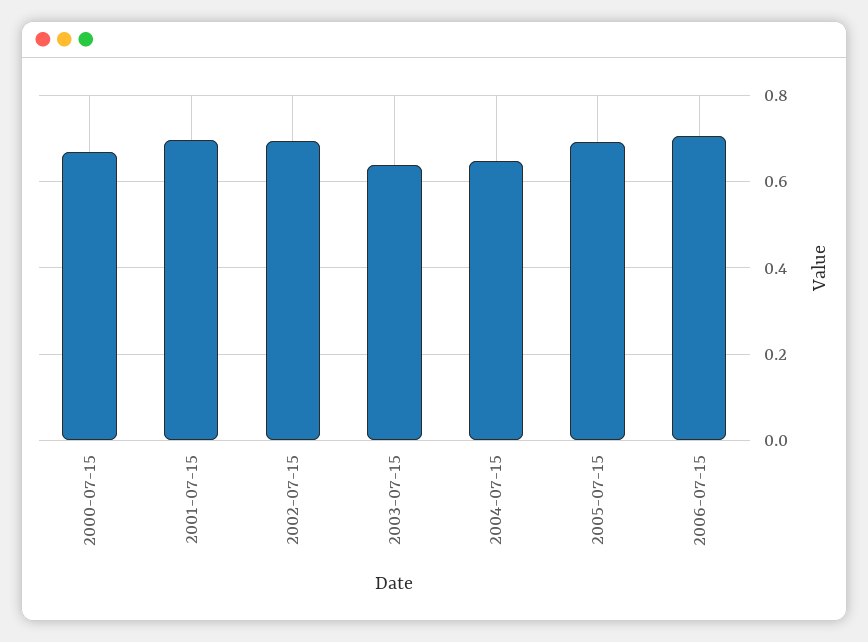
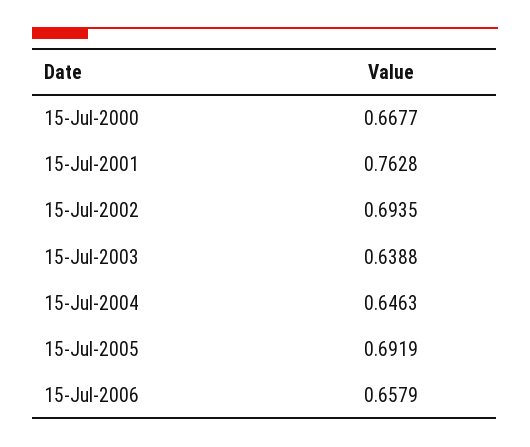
  {
    "2000-07-15": 0.6677,
-   "2001-07-15": 0.7,
+   "2001-07-15": 0.7628,
    "2002-07-15": 0.6935,
    "2003-07-15": 0.6388,
    "2004-07-15": 0.6463,
    "2005-07-15": 0.6919,
-   "2006-07-15": 0.7
+   "2006-07-15": 0.6579
  }

